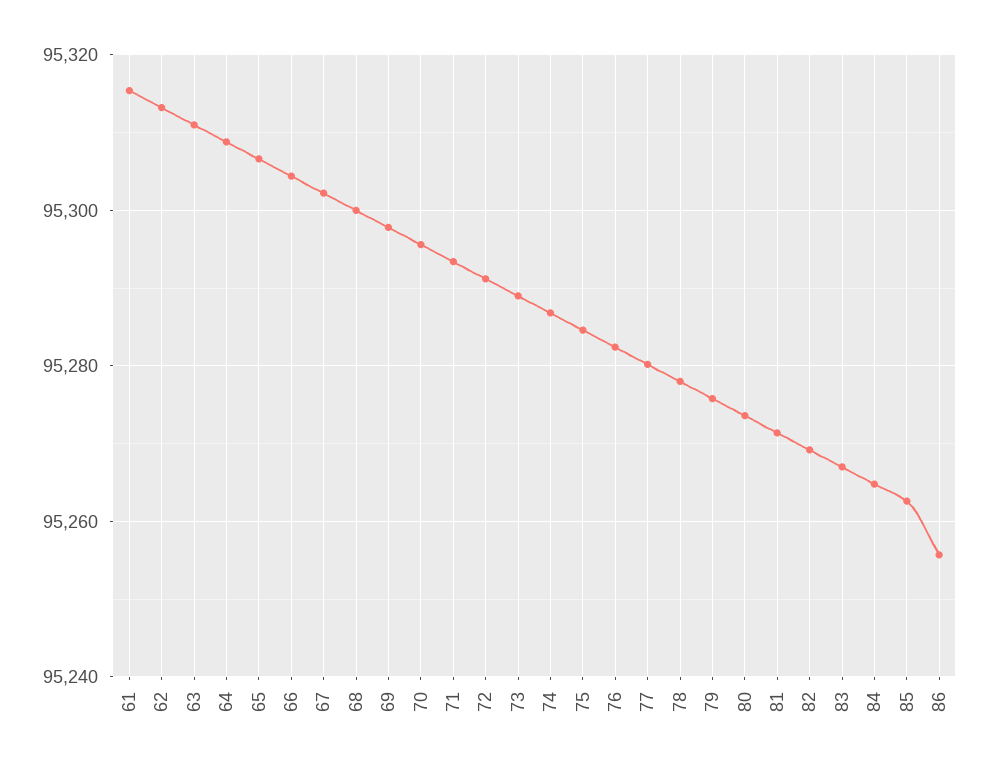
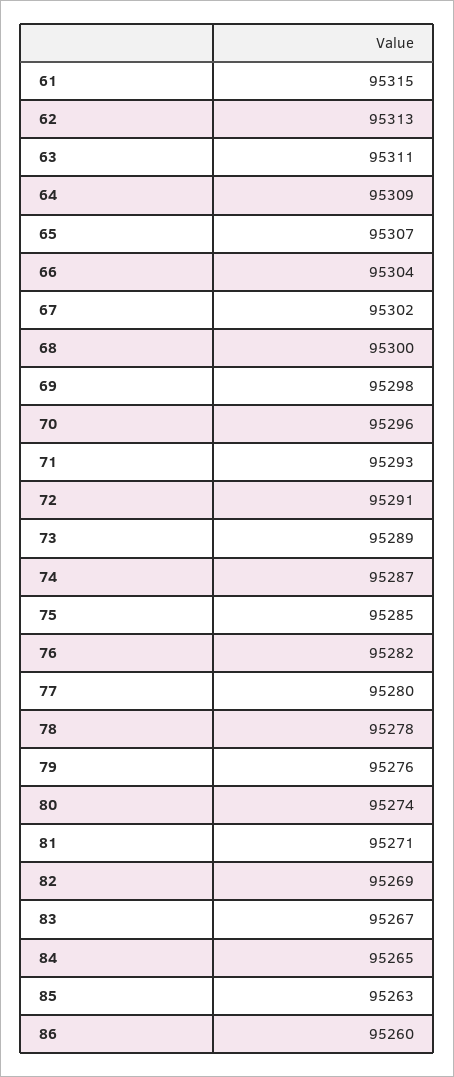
  {
    "61": 95315,
    "62": 95313,
    "63": 95311,
    "64": 95309,
    "65": 95307,
    "66": 95304,
    "67": 95302,
    "68": 95300,
    "69": 95298,
    "70": 95296,
    "71": 95293,
    "72": 95291,
    "73": 95289,
    "74": 95287,
    "75": 95285,
    "76": 95282,
    "77": 95280,
    "78": 95278,
    "79": 95276,
    "80": 95274,
    "81": 95271,
    "82": 95269,
    "83": 95267,
    "84": 95265,
    "85": 95263,
-   "86": 95256
+   "86": 95260
  }

